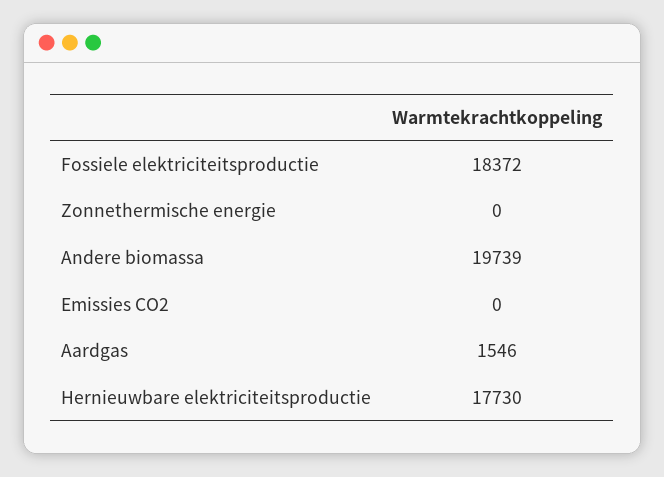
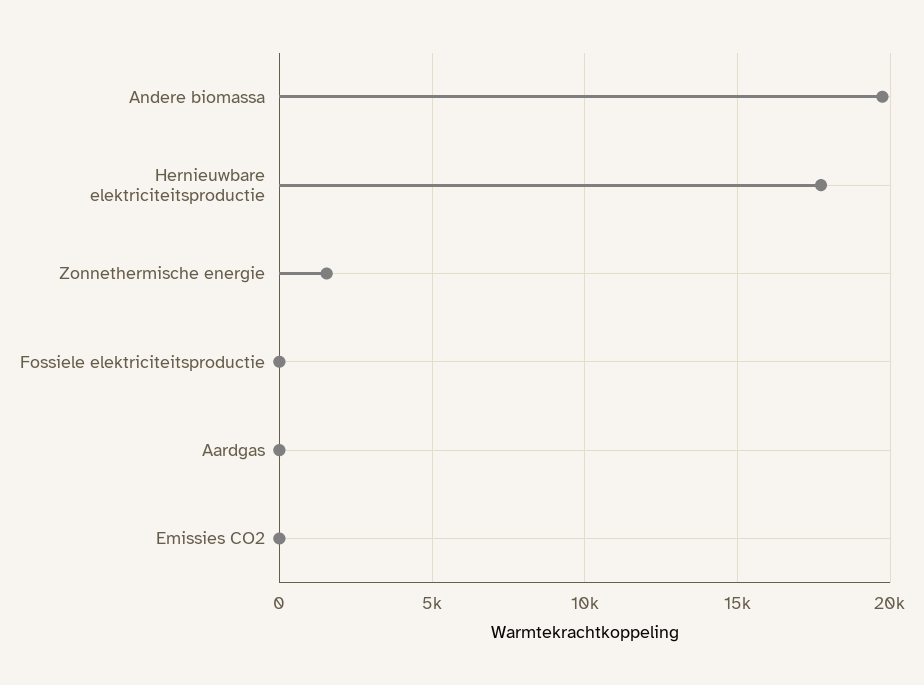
  {
-   "Fossiele elektriciteitsproductie": 18372,
+   "Fossiele elektriciteitsproductie": 0,
-   "Zonnethermische energie": 0,
+   "Zonnethermische energie": 1500,
    "Andere biomassa": 19739,
    "Emissies CO2": 0,
-   "Aardgas": 1546,
+   "Aardgas": 0,
    "Hernieuwbare elektriciteitsproductie": 17730
  }

